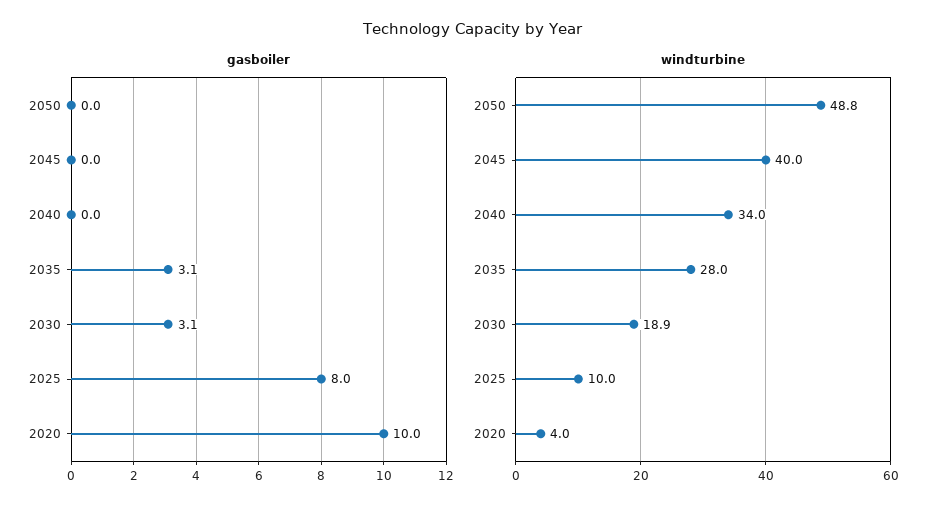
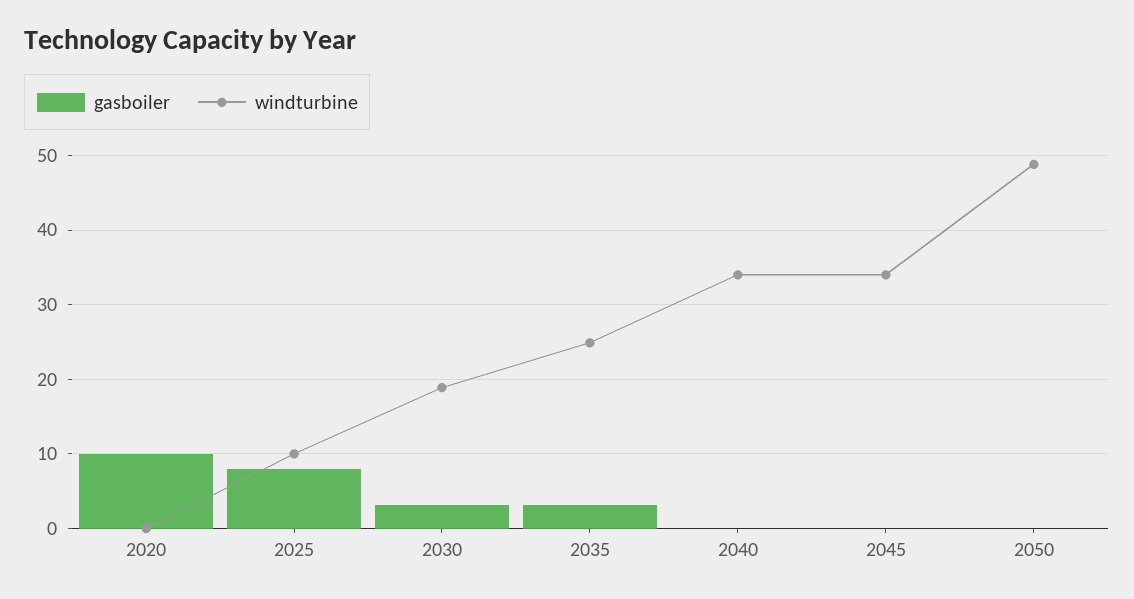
  {
    "gasboiler": {
      "2050": 0,
      "2045": 0,
      "2040": 0,
      "2035": 3.1,
      "2030": 3.1,
      "2025": 8,
      "2020": 10
    },
    "windturbine": {
      "2050": 48.8,
-     "2045": 40,
+     "2045": 34,
      "2040": 34,
-     "2035": 28,
+     "2035": 25,
      "2030": 18.9,
      "2025": 10,
-     "2020": 4
+     "2020": 0
    }
  }

